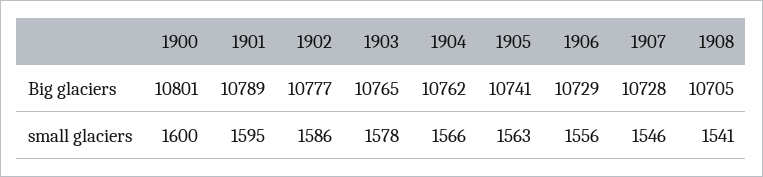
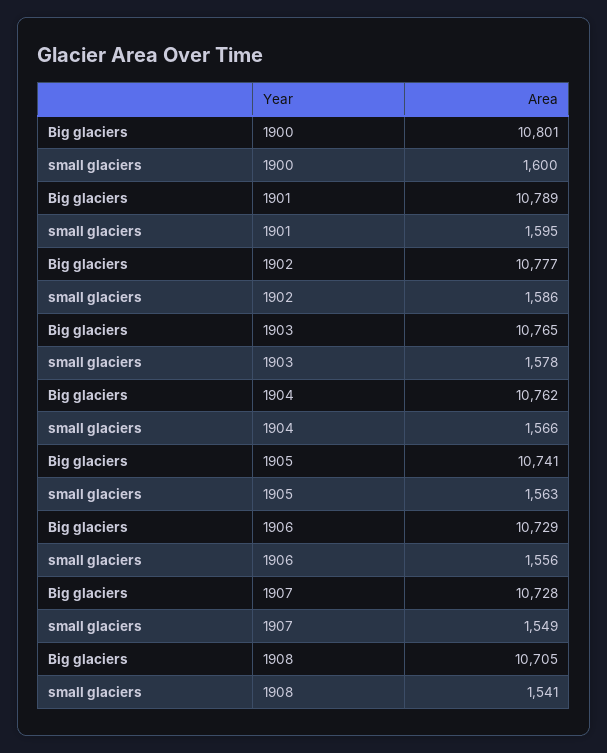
  {
    "1900": {
      "Big glaciers": 10801,
      "small glaciers": 1600
    },
    "1901": {
      "Big glaciers": 10789,
      "small glaciers": 1595
    },
    "1902": {
      "Big glaciers": 10777,
      "small glaciers": 1586
    },
    "1903": {
      "Big glaciers": 10765,
      "small glaciers": 1578
    },
    "1904": {
      "Big glaciers": 10762,
      "small glaciers": 1566
    },
    "1905": {
      "Big glaciers": 10741,
      "small glaciers": 1563
    },
    "1906": {
      "Big glaciers": 10729,
      "small glaciers": 1556
    },
    "1907": {
      "Big glaciers": 10728,
-     "small glaciers": 1546
+     "small glaciers": 1549
    },
    "1908": {
      "Big glaciers": 10705,
      "small glaciers": 1541
    }
  }

